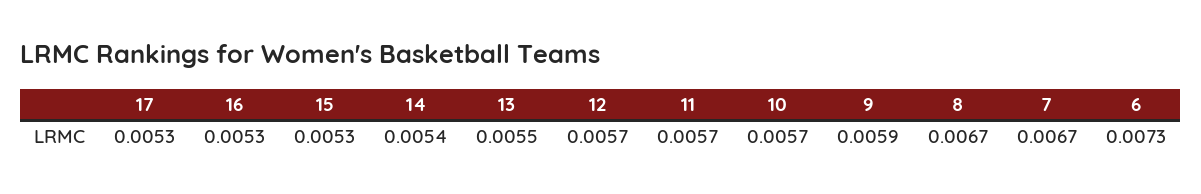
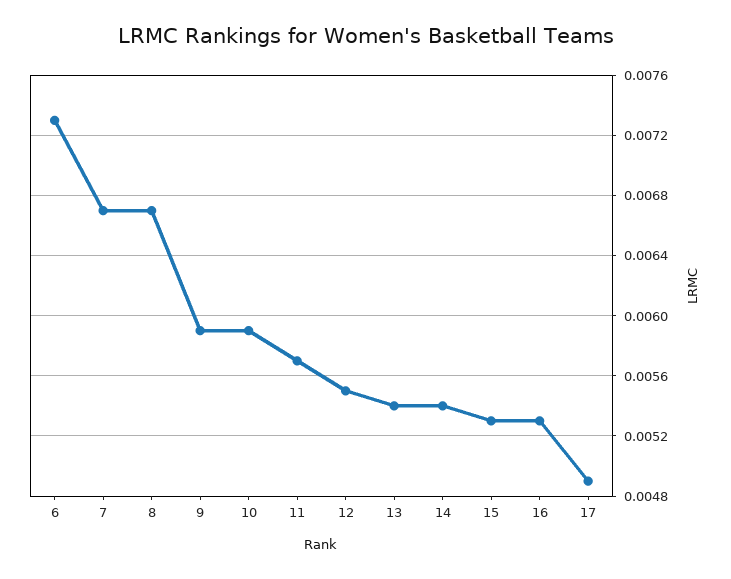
  {
-   "17": 0.0053,
+   "17": 0.0049,
    "16": 0.0053,
    "15": 0.0053,
    "14": 0.0054,
-   "13": 0.0055,
+   "13": 0.0054,
-   "12": 0.0057,
+   "12": 0.0055,
    "11": 0.0057,
-   "10": 0.0057,
+   "10": 0.0059,
    "9": 0.0059,
    "8": 0.0067,
    "7": 0.0067,
    "6": 0.0073
  }

